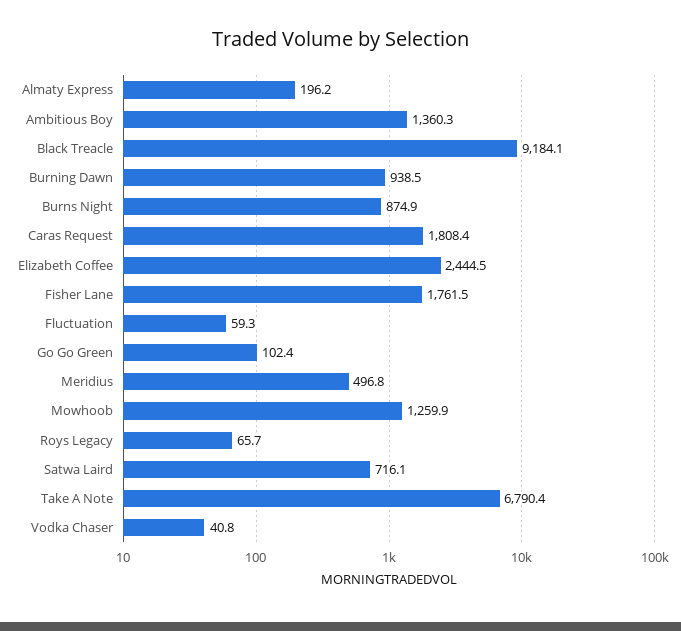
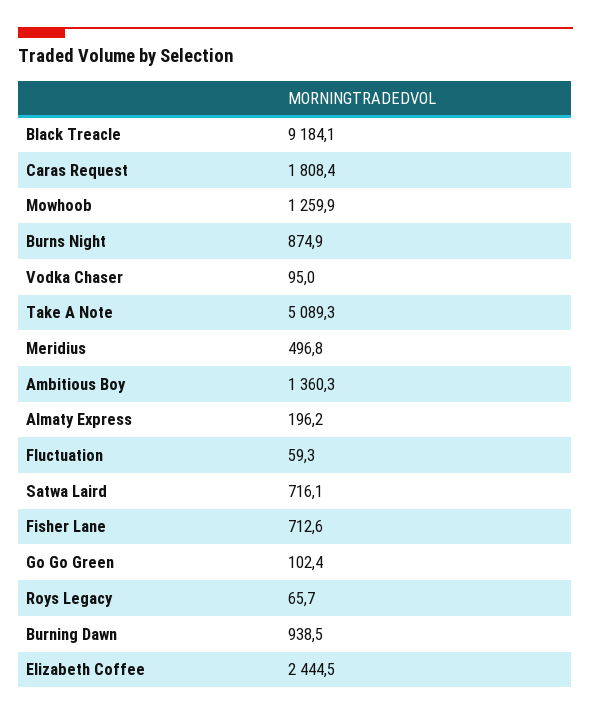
  {
    "Almaty Express": 196.2,
    "Ambitious Boy": 1360.3,
    "Black Treacle": 9184.1,
    "Burning Dawn": 938.5,
    "Burns Night": 874.9,
    "Caras Request": 1808.4,
    "Elizabeth Coffee": 2444.5,
-   "Fisher Lane": 1761.5,
+   "Fisher Lane": 712.6,
    "Fluctuation": 59.3,
    "Go Go Green": 102.4,
    "Meridius": 496.8,
    "Mowhoob": 1259.9,
    "Roys Legacy": 65.7,
    "Satwa Laird": 716.1,
-   "Take A Note": 6790.4,
+   "Take A Note": 5089.3,
-   "Vodka Chaser": 40.8
+   "Vodka Chaser": 95
  }

